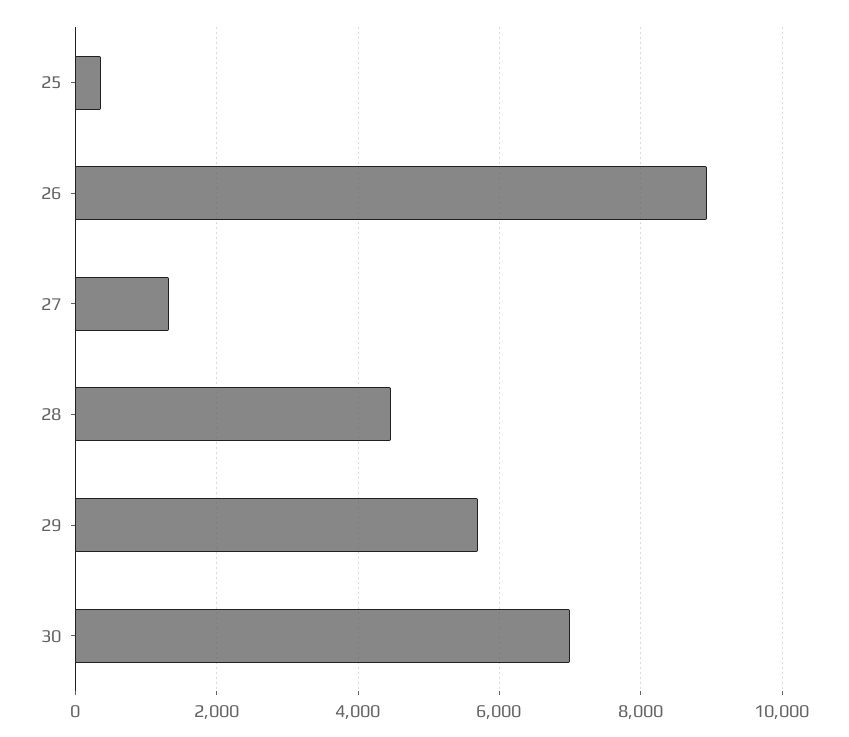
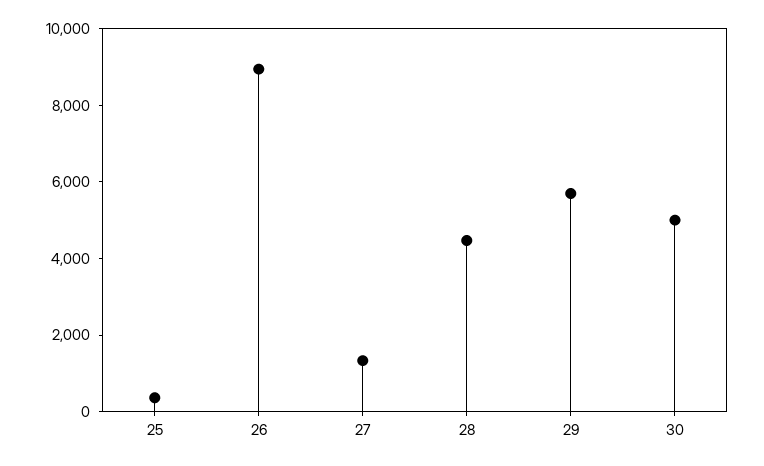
  {
    "25": 400,
    "26": 9000,
    "27": 1400,
    "28": 4400,
    "29": 5600,
-   "30": 7000
+   "30": 5000
  }

